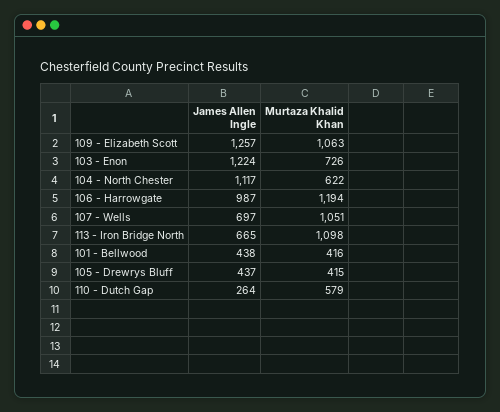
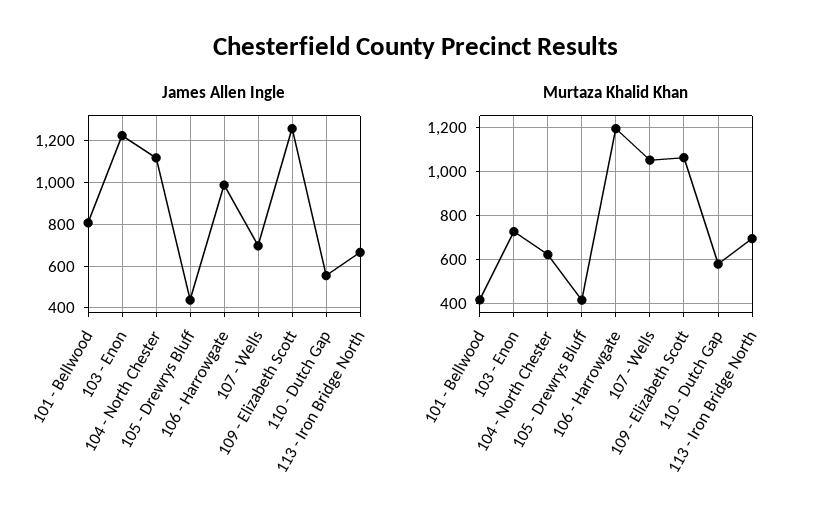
  {
    "James Allen Ingle": {
      "109 - Elizabeth Scott": 1257,
      "103 - Enon": 1224,
      "104 - North Chester": 1117,
      "106 - Harrowgate": 987,
      "107 - Wells": 697,
      "113 - Iron Bridge North": 665,
-     "101 - Bellwood": 438,
+     "101 - Bellwood": 800,
      "105 - Drewrys Bluff": 437,
-     "110 - Dutch Gap": 264
+     "110 - Dutch Gap": 550
    },
    "Murtaza Khalid Khan": {
      "109 - Elizabeth Scott": 1063,
      "103 - Enon": 726,
      "104 - North Chester": 622,
      "106 - Harrowgate": 1194,
      "107 - Wells": 1051,
-     "113 - Iron Bridge North": 1098,
+     "113 - Iron Bridge North": 700,
      "101 - Bellwood": 416,
      "105 - Drewrys Bluff": 415,
      "110 - Dutch Gap": 579
    }
  }

